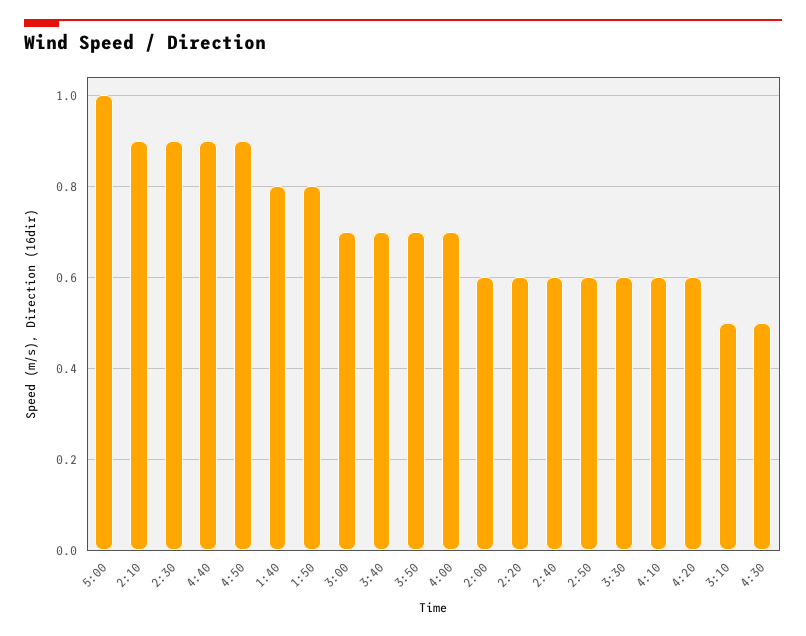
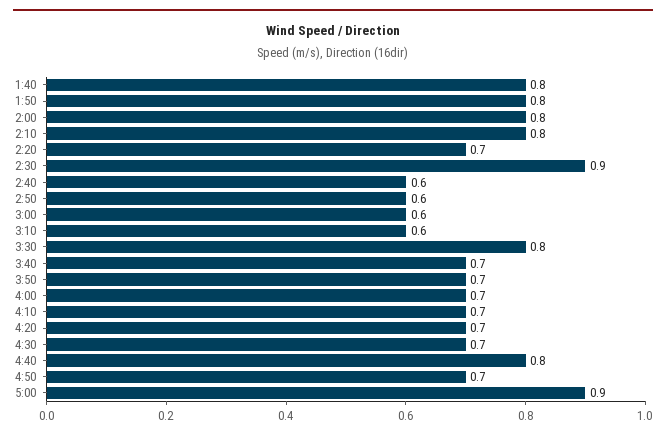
  {
-   "5:00": 1,
+   "5:00": 0.9,
-   "2:10": 0.9,
+   "2:10": 0.8,
    "2:30": 0.9,
-   "4:40": 0.9,
+   "4:40": 0.8,
-   "4:50": 0.9,
+   "4:50": 0.7,
    "1:40": 0.8,
    "1:50": 0.8,
-   "3:00": 0.7,
+   "3:00": 0.6,
    "3:40": 0.7,
    "3:50": 0.7,
    "4:00": 0.7,
-   "2:00": 0.6,
+   "2:00": 0.8,
-   "2:20": 0.6,
+   "2:20": 0.7,
    "2:40": 0.6,
    "2:50": 0.6,
-   "3:30": 0.6,
+   "3:30": 0.8,
-   "4:10": 0.6,
+   "4:10": 0.7,
-   "4:20": 0.6,
+   "4:20": 0.7,
-   "3:10": 0.5,
+   "3:10": 0.6,
-   "4:30": 0.5
+   "4:30": 0.7
  }

